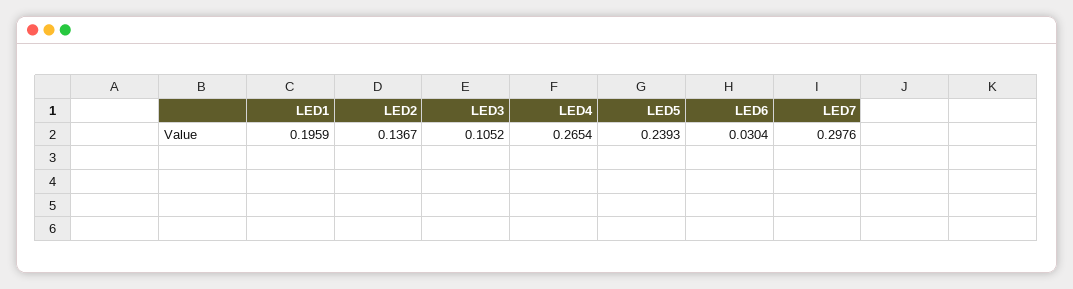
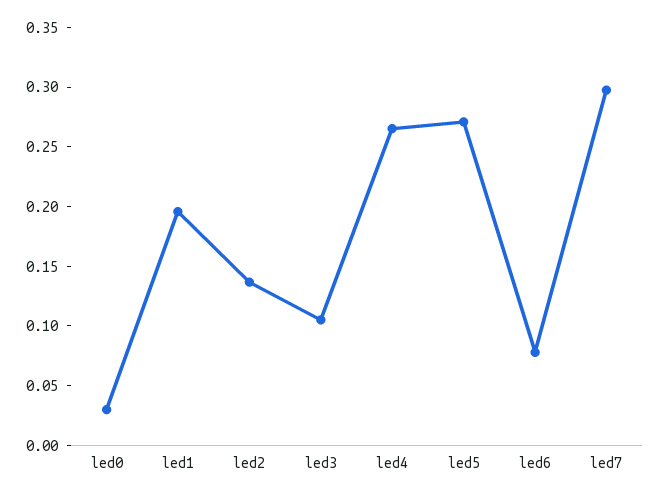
  {
    "LED1": 0.1959,
    "LED2": 0.1367,
    "LED3": 0.1052,
    "LED4": 0.2654,
-   "LED5": 0.2393,
+   "LED5": 0.27,
-   "LED6": 0.0304,
+   "LED6": 0.08,
-   "LED7": 0.2976
+   "LED7": 0.2976,
+   "led0": 0.03
  }

